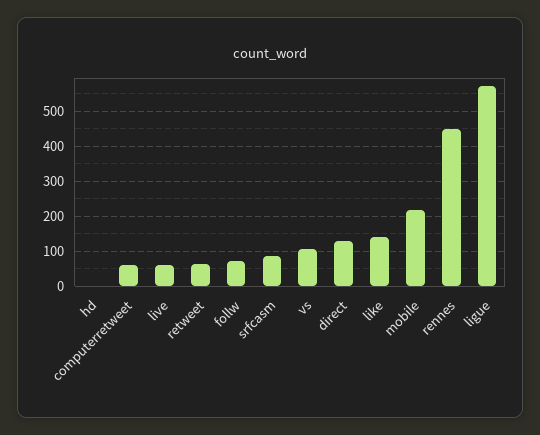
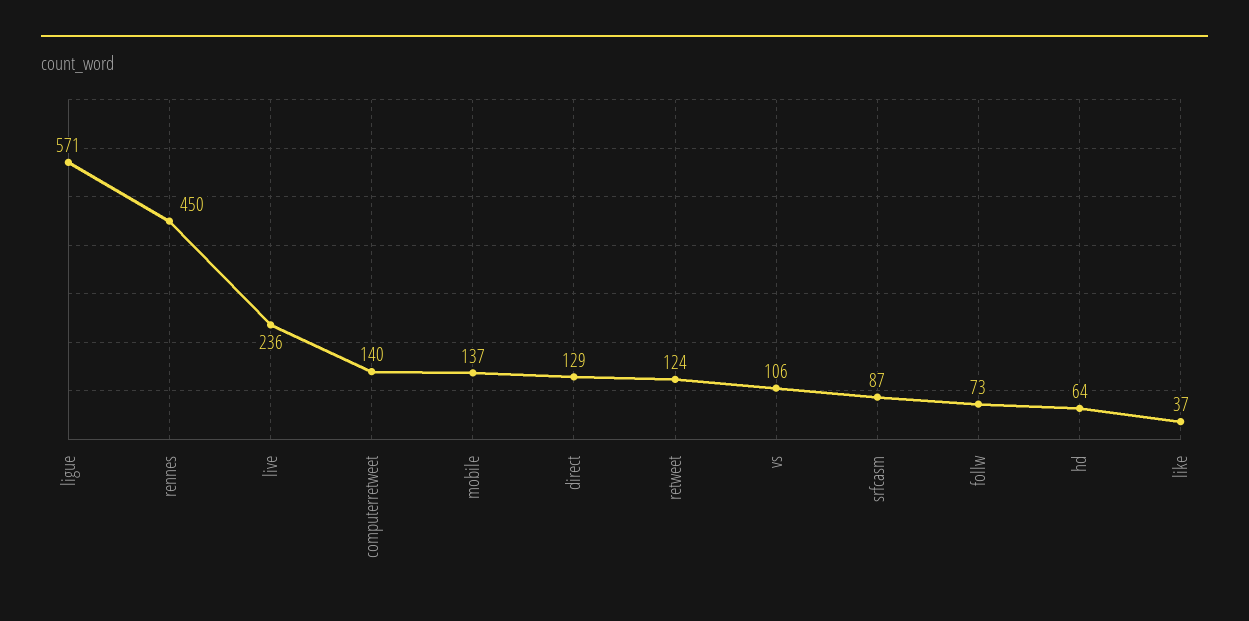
  {
-   "hd": 0,
+   "hd": 64,
-   "computerretweet": 60,
+   "computerretweet": 140,
-   "live": 60,
+   "live": 236,
-   "retweet": 60,
+   "retweet": 124,
    "follw": 73,
    "srfcasm": 87,
    "vs": 106,
    "direct": 129,
-   "like": 140,
+   "like": 37,
-   "mobile": 220,
+   "mobile": 137,
    "rennes": 450,
    "ligue": 571
  }

